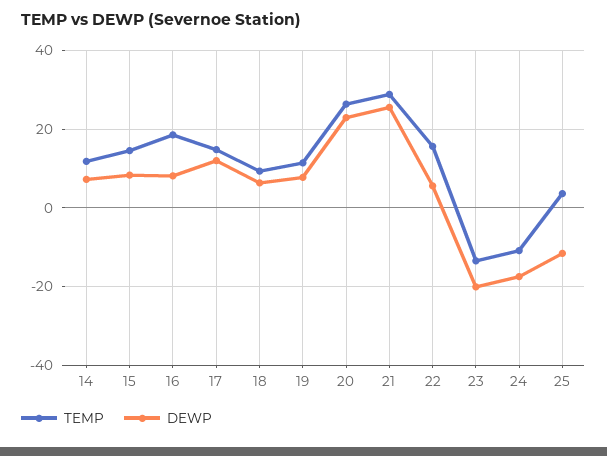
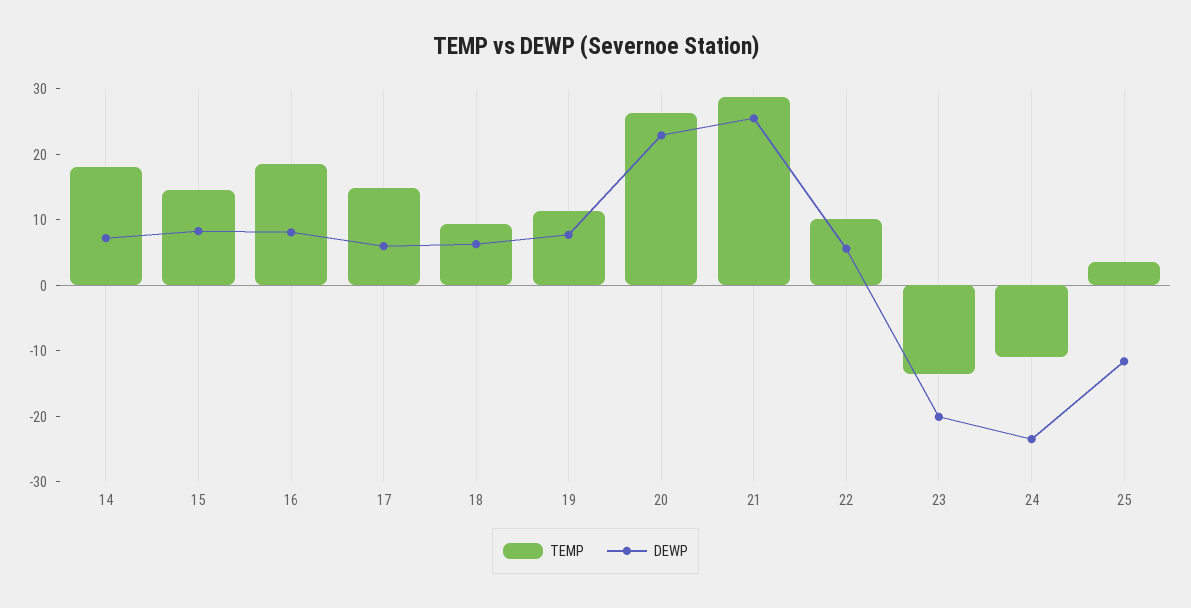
  {
    "TEMP": {
-     "14": 12,
+     "14": 18,
      "15": 14,
      "16": 18,
      "17": 14,
      "18": 10,
      "19": 12,
      "20": 26,
      "21": 28,
-     "22": 16,
+     "22": 10,
      "23": -14,
      "24": -10,
      "25": 4
    },
    "DEWP": {
      "14": 8,
      "15": 8,
      "16": 8,
-     "17": 12,
+     "17": 6,
      "18": 6,
      "19": 8,
      "20": 22,
      "21": 26,
      "22": 6,
      "23": -20,
-     "24": -18,
+     "24": -24,
      "25": -12
    }
  }

